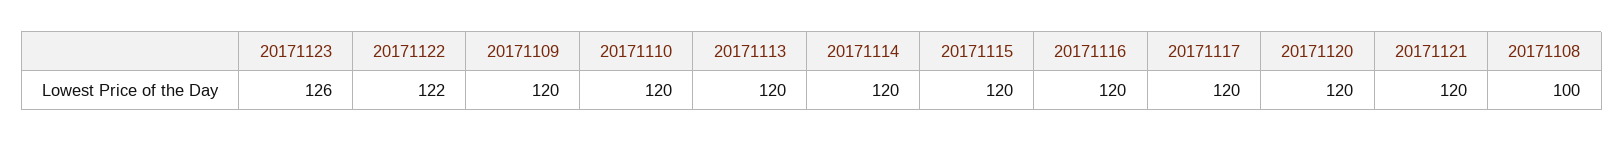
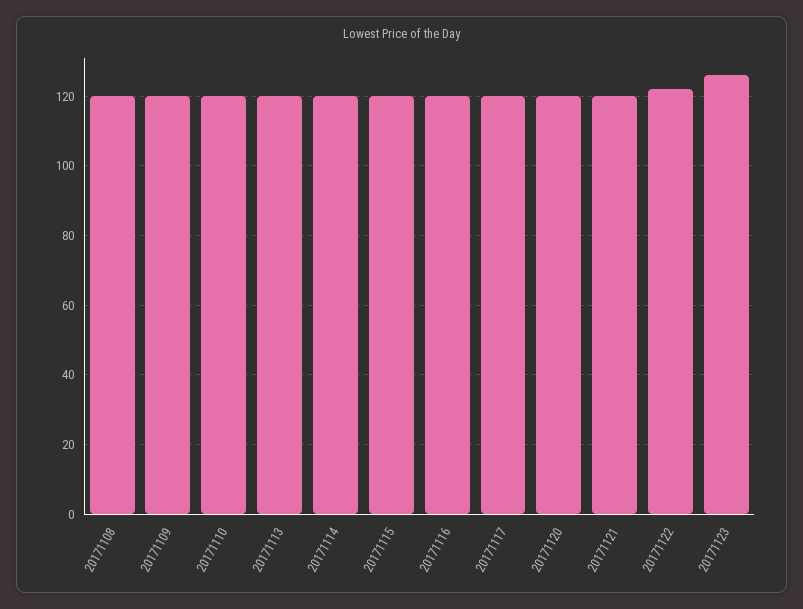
  {
    "20171123": 126,
    "20171122": 122,
    "20171109": 120,
    "20171110": 120,
    "20171113": 120,
    "20171114": 120,
    "20171115": 120,
    "20171116": 120,
    "20171117": 120,
    "20171120": 120,
    "20171121": 120,
-   "20171108": 100
+   "20171108": 120
  }

